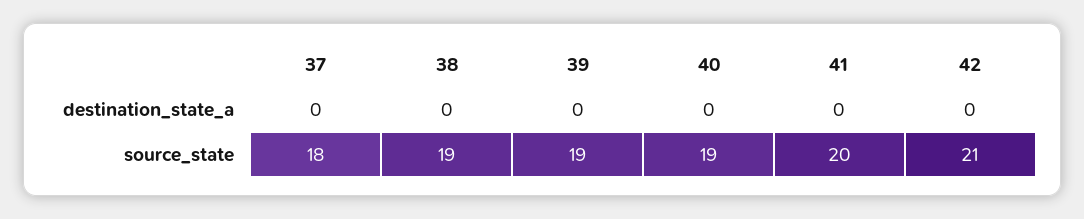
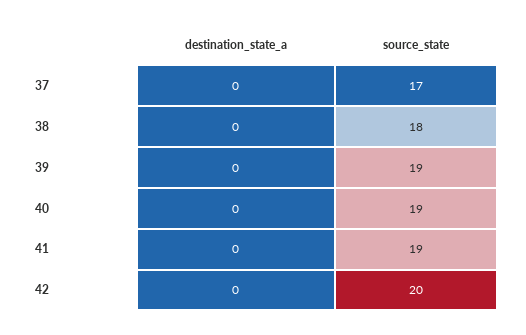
  {
    "37": {
      "destination_state_a": 0,
-     "source_state": 18
+     "source_state": 17
    },
    "38": {
      "destination_state_a": 0,
-     "source_state": 19
+     "source_state": 18
    },
    "39": {
      "destination_state_a": 0,
      "source_state": 19
    },
    "40": {
      "destination_state_a": 0,
      "source_state": 19
    },
    "41": {
      "destination_state_a": 0,
-     "source_state": 20
+     "source_state": 19
    },
    "42": {
      "destination_state_a": 0,
-     "source_state": 21
+     "source_state": 20
    }
  }

